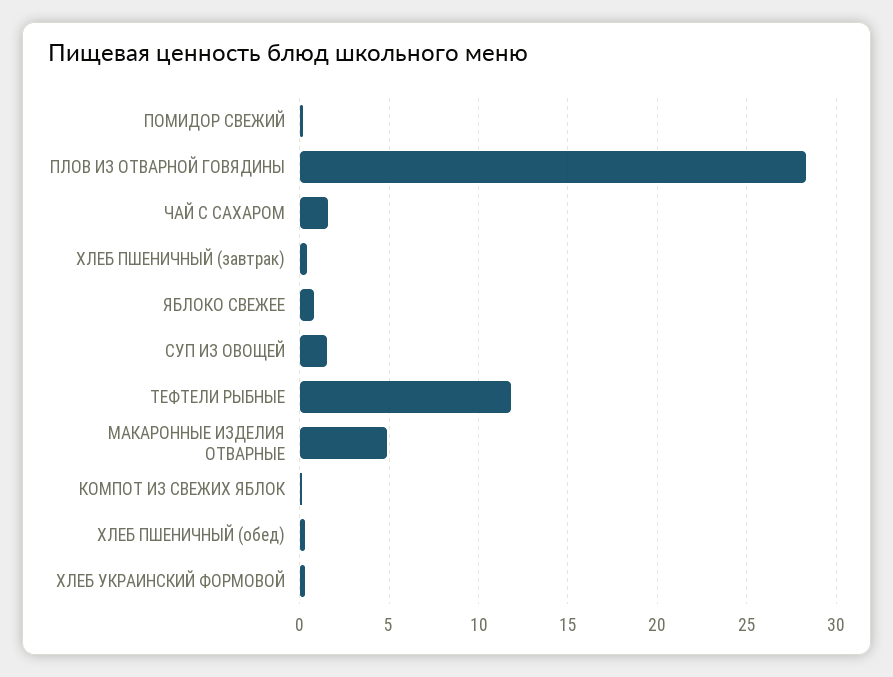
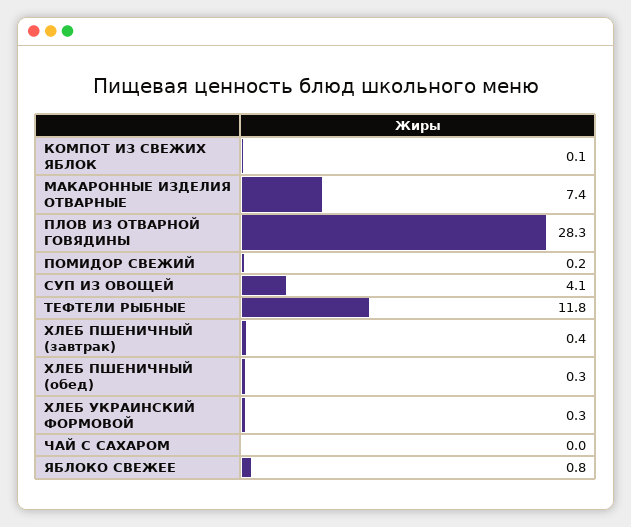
  {
    "ПОМИДОР СВЕЖИЙ": 0.2,
    "ПЛОВ ИЗ ОТВАРНОЙ ГОВЯДИНЫ": 28.3,
-   "ЧАЙ С САХАРОМ": 1.5,
+   "ЧАЙ С САХАРОМ": 0,
    "ХЛЕБ ПШЕНИЧНЫЙ (завтрак)": 0.4,
    "ЯБЛОКО СВЕЖЕЕ": 0.8,
-   "СУП ИЗ ОВОЩЕЙ": 1.5,
+   "СУП ИЗ ОВОЩЕЙ": 4.1,
    "ТЕФТЕЛИ РЫБНЫЕ": 11.8,
-   "МАКАРОННЫЕ ИЗДЕЛИЯ ОТВАРНЫЕ": 5,
+   "МАКАРОННЫЕ ИЗДЕЛИЯ ОТВАРНЫЕ": 7.4,
    "КОМПОТ ИЗ СВЕЖИХ ЯБЛОК": 0.1,
    "ХЛЕБ ПШЕНИЧНЫЙ (обед)": 0.3,
    "ХЛЕБ УКРАИНСКИЙ ФОРМОВОЙ": 0.3
  }

